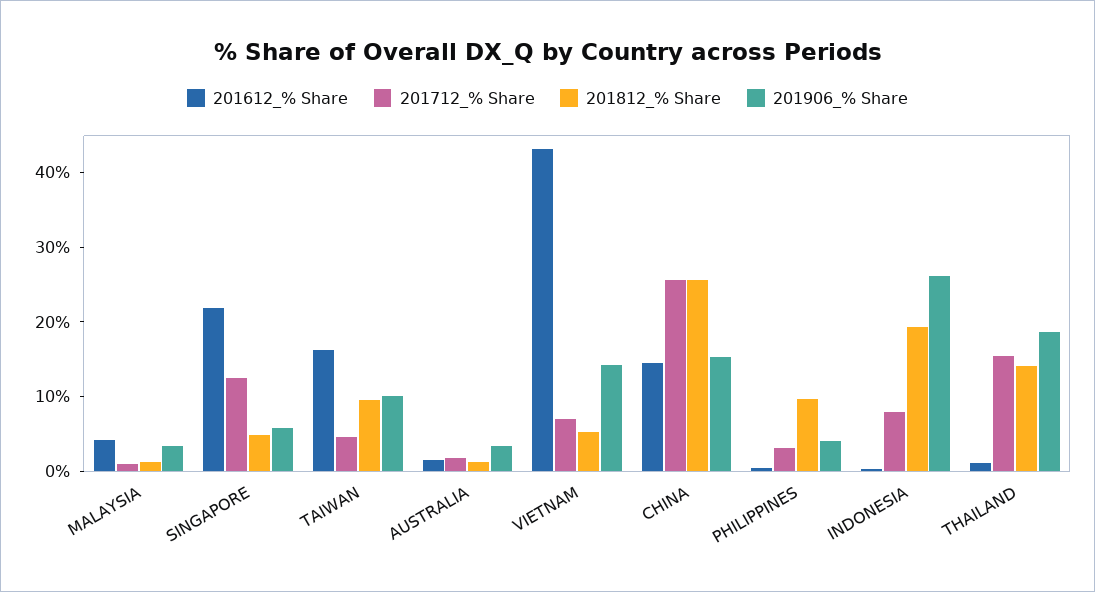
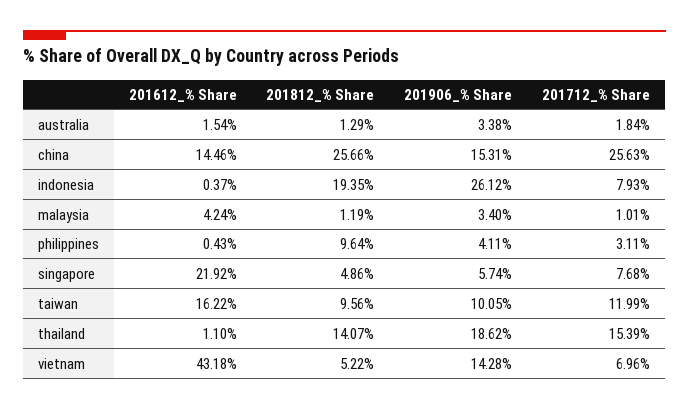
  {
    "201612_% Share": {
      "MALAYSIA": 4.24,
      "SINGAPORE": 21.92,
      "TAIWAN": 16.22,
      "AUSTRALIA": 1.54,
      "VIETNAM": 43.18,
      "CHINA": 14.46,
      "PHILIPPINES": 0.43,
      "INDONESIA": 0.37,
      "THAILAND": 1.1
    },
    "201712_% Share": {
      "MALAYSIA": 1.01,
-     "SINGAPORE": 12,
+     "SINGAPORE": 7.68,
-     "TAIWAN": 4,
+     "TAIWAN": 11.99,
      "AUSTRALIA": 1.84,
      "VIETNAM": 6.96,
      "CHINA": 25.63,
      "PHILIPPINES": 3.11,
      "INDONESIA": 7.93,
      "THAILAND": 15.39
    },
    "201812_% Share": {
      "MALAYSIA": 1.19,
      "SINGAPORE": 4.86,
      "TAIWAN": 9.56,
      "AUSTRALIA": 1.29,
      "VIETNAM": 5.22,
      "CHINA": 25.66,
      "PHILIPPINES": 9.64,
      "INDONESIA": 19.35,
      "THAILAND": 14.07
    },
    "201906_% Share": {
      "MALAYSIA": 3.4,
      "SINGAPORE": 5.74,
      "TAIWAN": 10.05,
      "AUSTRALIA": 3.38,
      "VIETNAM": 14.28,
      "CHINA": 15.31,
      "PHILIPPINES": 4.11,
      "INDONESIA": 26.12,
      "THAILAND": 18.62
    }
  }

